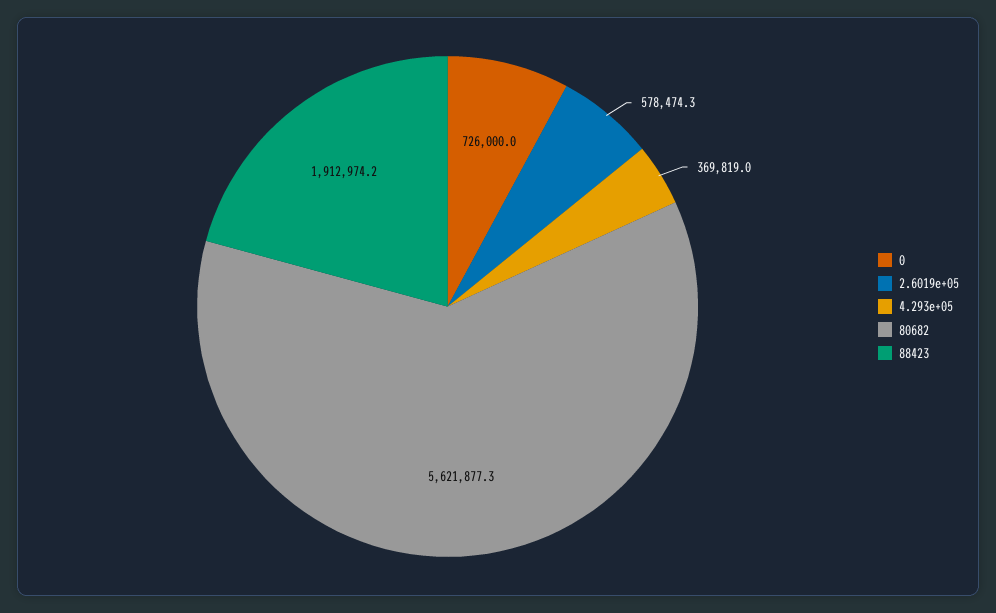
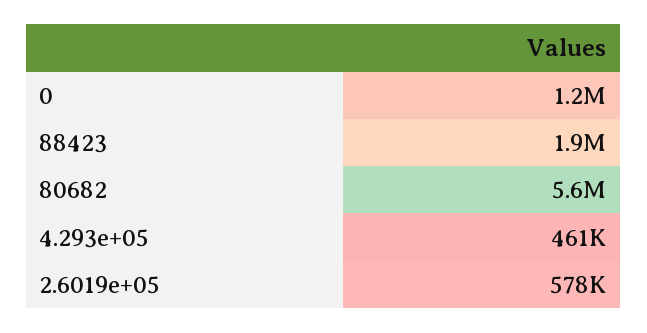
  {
-   "0": 726000,
+   "0": 1200000,
    "2.6019e+05": 578474.3,
-   "4.293e+05": 369819,
+   "4.293e+05": 461000,
    "80682": 5621877.3,
    "88423": 1912974.2
  }

